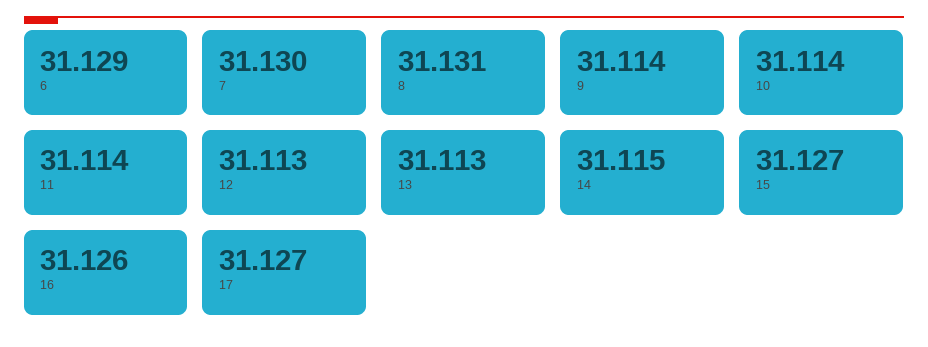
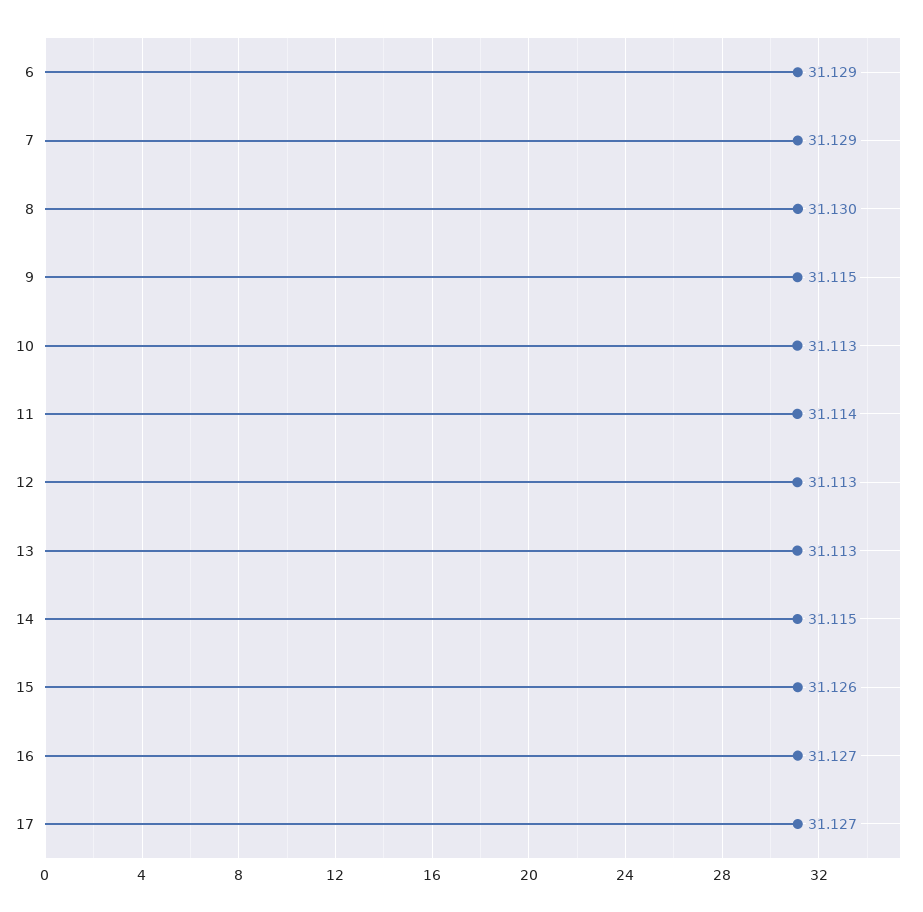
  {
    "6": 31.129,
-   "7": 31.13,
+   "7": 31.129,
-   "8": 31.131,
+   "8": 31.13,
-   "9": 31.114,
+   "9": 31.115,
-   "10": 31.114,
+   "10": 31.113,
    "11": 31.114,
    "12": 31.113,
    "13": 31.113,
    "14": 31.115,
-   "15": 31.127,
+   "15": 31.126,
-   "16": 31.126,
+   "16": 31.127,
    "17": 31.127
  }

